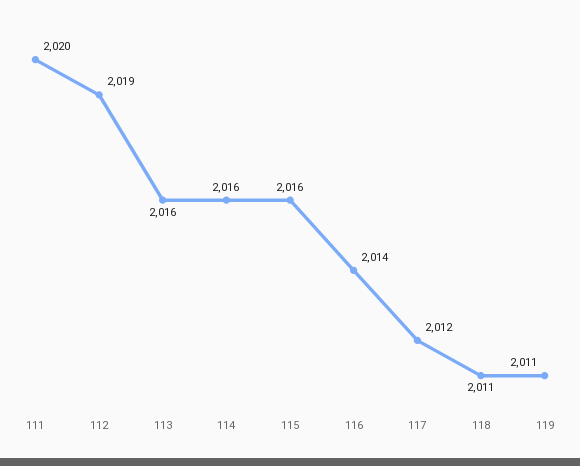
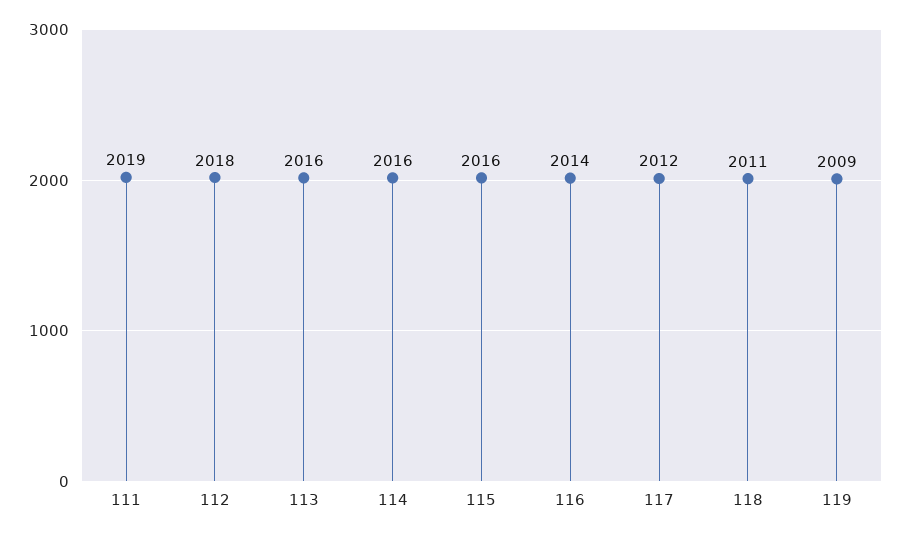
  {
-   "111": 2020,
+   "111": 2019,
-   "112": 2019,
+   "112": 2018,
    "113": 2016,
    "114": 2016,
    "115": 2016,
    "116": 2014,
    "117": 2012,
    "118": 2011,
-   "119": 2011
+   "119": 2009
  }

